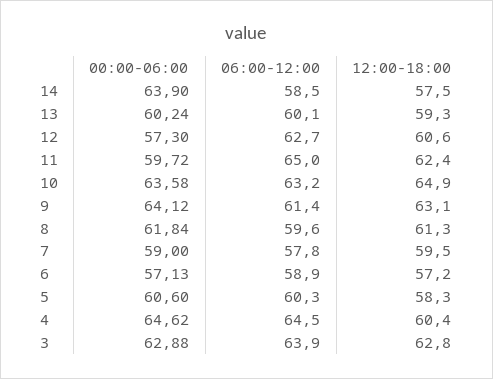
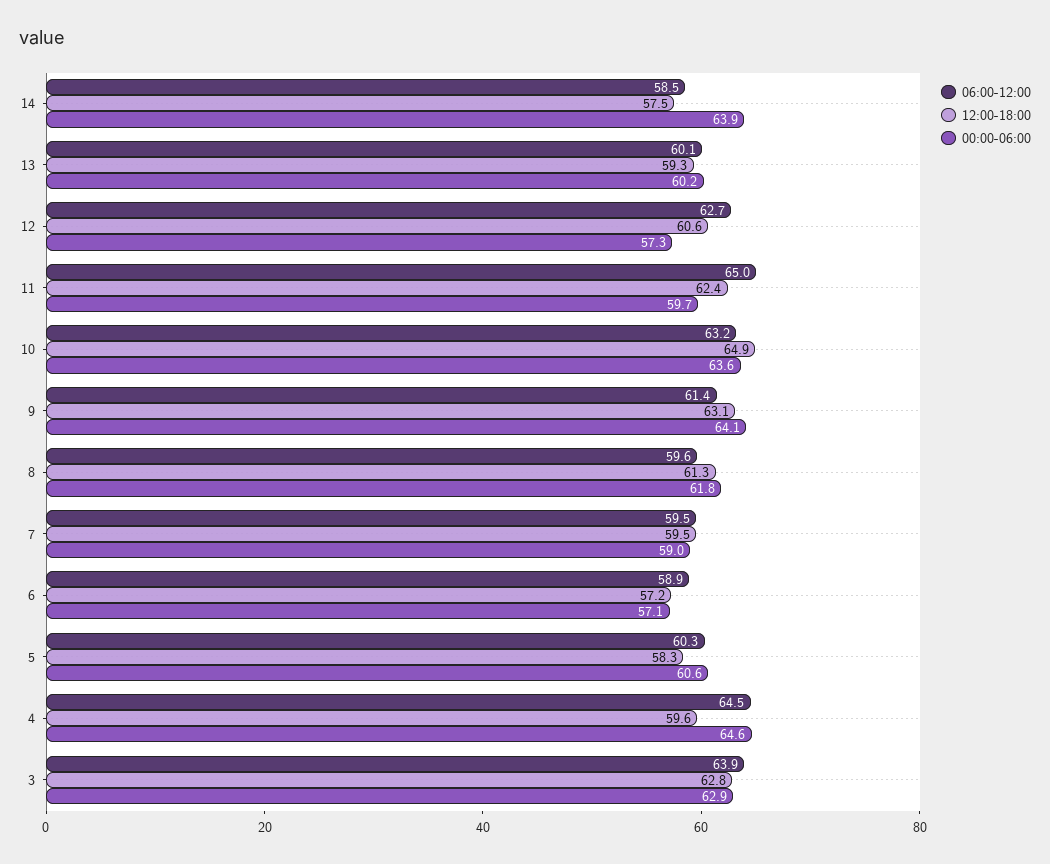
  {
    "00:00-06:00": {
      "14": 63.9,
      "13": 60.24,
      "12": 57.3,
      "11": 59.72,
      "10": 63.58,
      "9": 64.12,
      "8": 61.84,
      "7": 59,
      "6": 57.13,
      "5": 60.6,
      "4": 64.62,
      "3": 62.88
    },
    "06:00-12:00": {
      "14": 58.5,
      "13": 60.1,
      "12": 62.7,
      "11": 65,
      "10": 63.2,
      "9": 61.4,
      "8": 59.6,
-     "7": 57.8,
+     "7": 59.5,
      "6": 58.9,
      "5": 60.3,
      "4": 64.5,
      "3": 63.9
    },
    "12:00-18:00": {
      "14": 57.5,
      "13": 59.3,
      "12": 60.6,
      "11": 62.4,
      "10": 64.9,
      "9": 63.1,
      "8": 61.3,
      "7": 59.5,
      "6": 57.2,
      "5": 58.3,
-     "4": 60.4,
+     "4": 59.6,
      "3": 62.8
    }
  }

